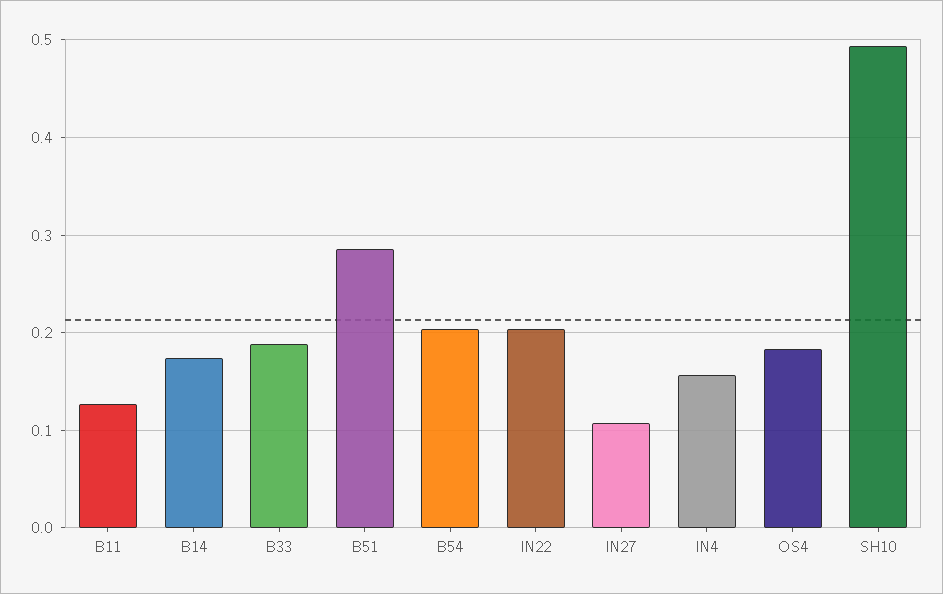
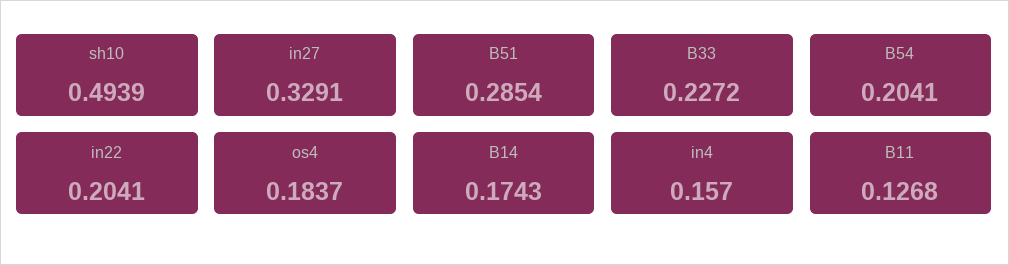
  {
    "B11": 0.1268,
    "B14": 0.1743,
-   "B33": 0.19,
+   "B33": 0.2272,
    "B51": 0.2854,
    "B54": 0.2041,
    "IN22": 0.2041,
-   "IN27": 0.11,
+   "IN27": 0.3291,
    "IN4": 0.157,
    "OS4": 0.1837,
    "SH10": 0.4939
  }

